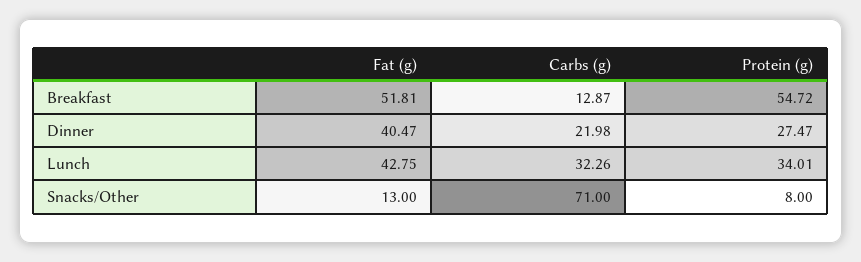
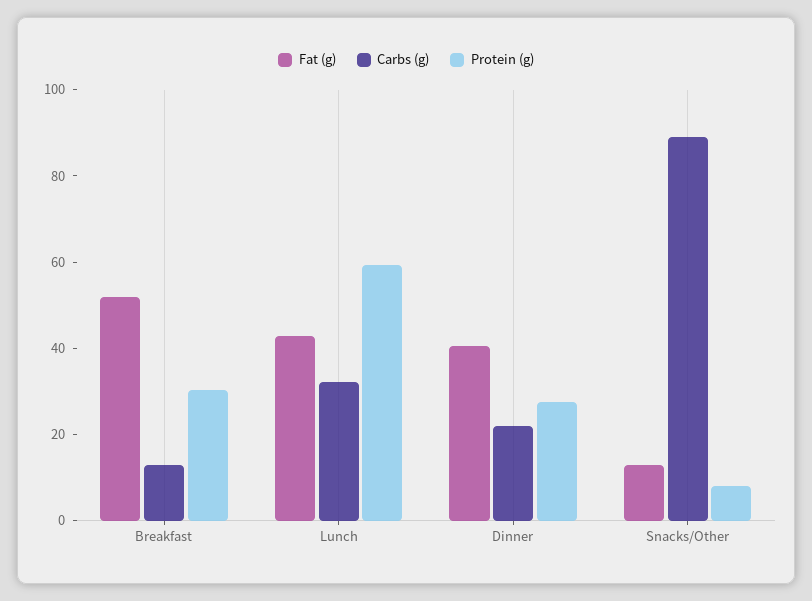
  {
    "Fat (g)": {
      "Breakfast": 51.81,
      "Dinner": 40.47,
      "Lunch": 42.75,
      "Snacks/Other": 13
    },
    "Carbs (g)": {
      "Breakfast": 12.87,
      "Dinner": 21.98,
      "Lunch": 32.26,
-     "Snacks/Other": 71
+     "Snacks/Other": 90
    },
    "Protein (g)": {
-     "Breakfast": 54.72,
+     "Breakfast": 30,
      "Dinner": 27.47,
-     "Lunch": 34.01,
+     "Lunch": 60,
      "Snacks/Other": 8
    }
  }

